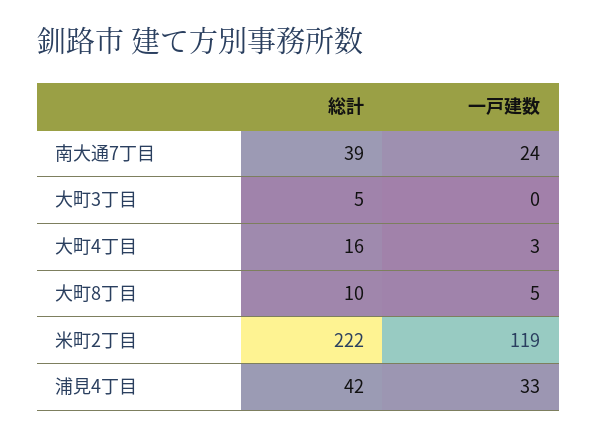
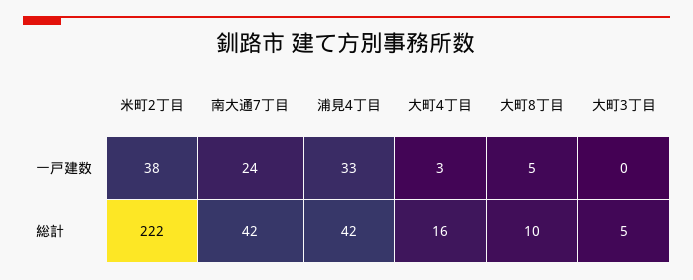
  {
    "総計": {
-     "南大通7丁目": 39,
+     "南大通7丁目": 42,
      "大町3丁目": 5,
      "大町4丁目": 16,
      "大町8丁目": 10,
      "米町2丁目": 222,
      "浦見4丁目": 42
    },
    "一戸建数": {
      "南大通7丁目": 24,
      "大町3丁目": 0,
      "大町4丁目": 3,
      "大町8丁目": 5,
-     "米町2丁目": 119,
+     "米町2丁目": 38,
      "浦見4丁目": 33
    }
  }

